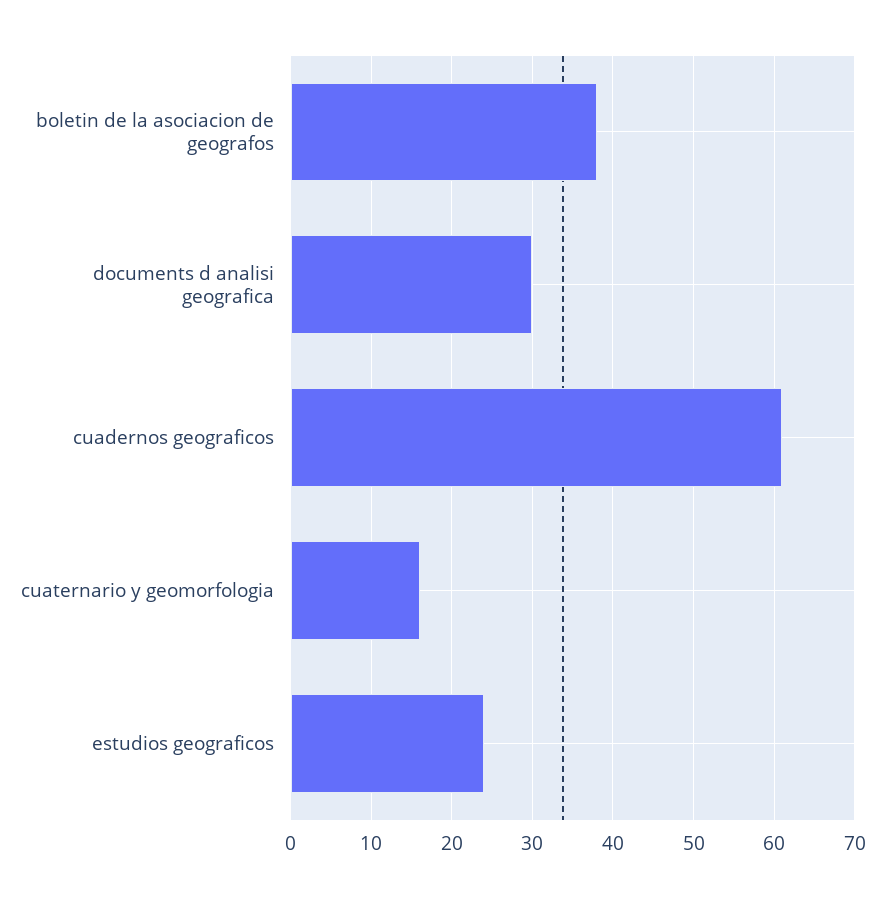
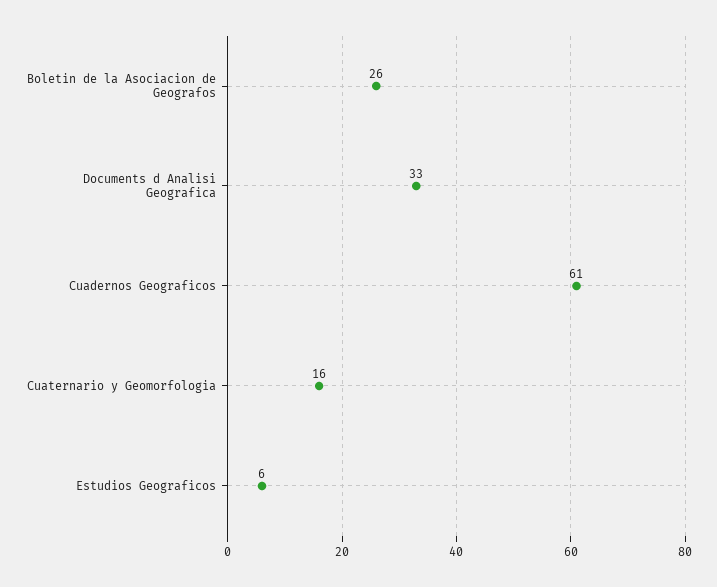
  {
-   "boletin de la asociacion de geografos": 38,
+   "boletin de la asociacion de geografos": 26,
-   "documents d analisi geografica": 30,
+   "documents d analisi geografica": 33,
    "cuadernos geograficos": 61,
    "cuaternario y geomorfologia": 16,
-   "estudios geograficos": 24
+   "estudios geograficos": 6
  }

